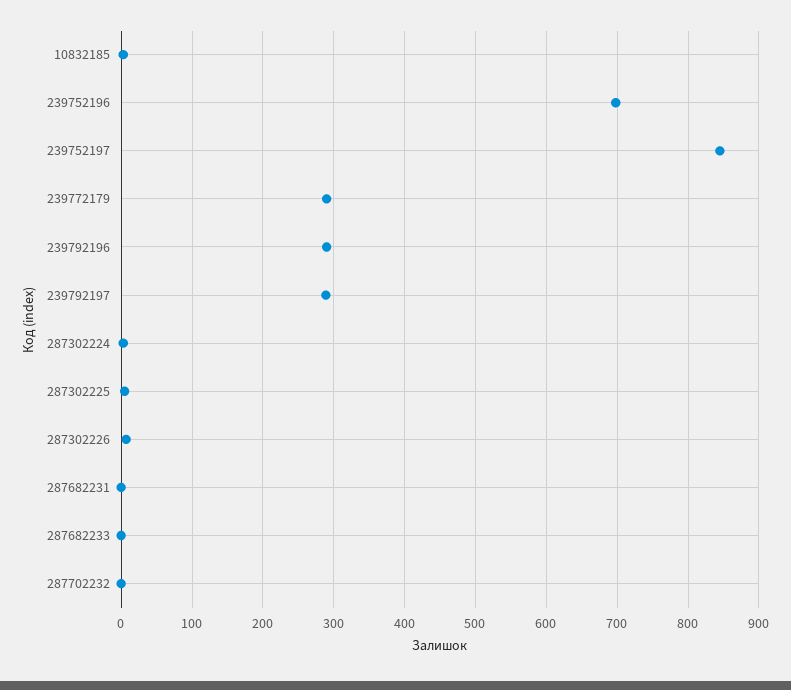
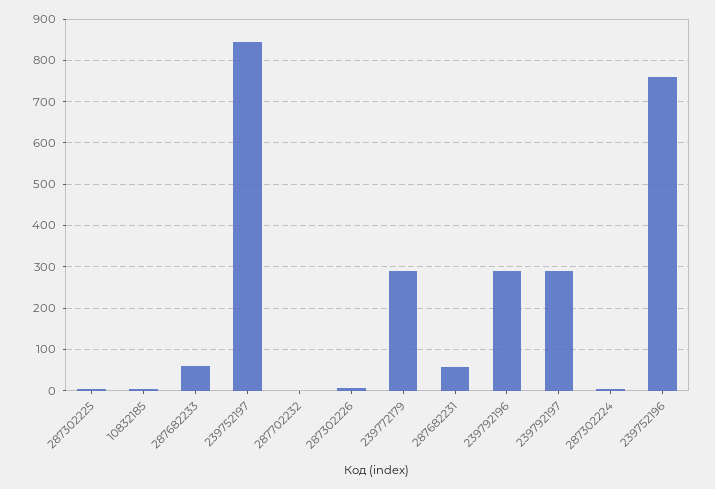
  {
    "10832185": 0,
-   "239752196": 700,
+   "239752196": 760,
    "239752197": 850,
    "239772179": 290,
    "239792196": 290,
    "239792197": 290,
    "287302224": 0,
    "287302225": 10,
    "287302226": 10,
-   "287682231": 0,
+   "287682231": 60,
-   "287682233": 0,
+   "287682233": 60,
    "287702232": 0
  }

